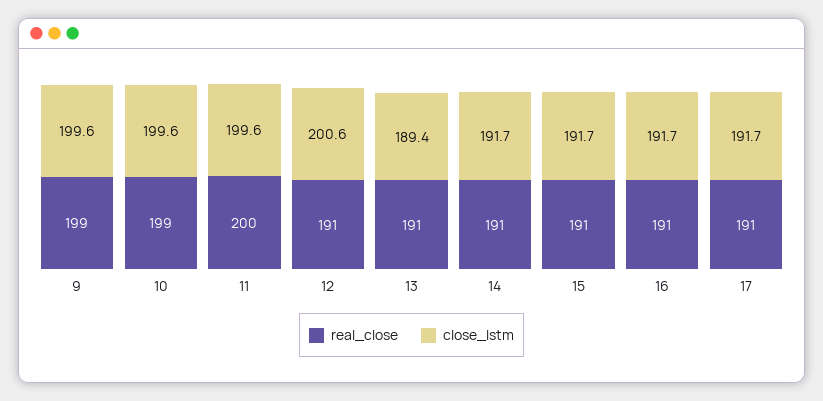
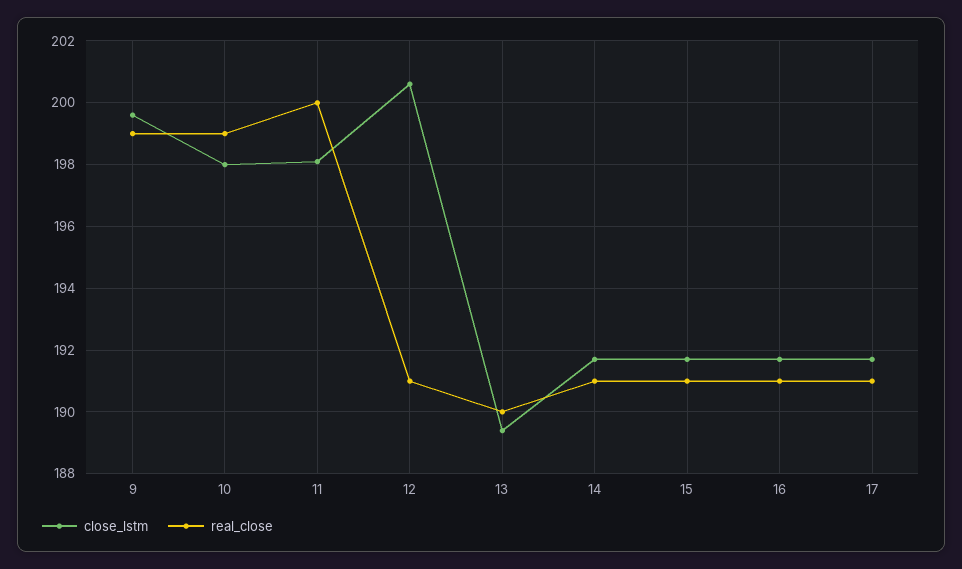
  {
    "real_close": {
      "9": 199,
      "10": 199,
      "11": 200,
      "12": 191,
-     "13": 191,
+     "13": 190,
      "14": 191,
      "15": 191,
      "16": 191,
      "17": 191
    },
    "close_lstm": {
      "9": 199.6,
-     "10": 199.6,
+     "10": 198,
-     "11": 199.6,
+     "11": 198,
      "12": 200.6,
      "13": 189.4,
      "14": 191.7,
      "15": 191.7,
      "16": 191.7,
      "17": 191.7
    }
  }

